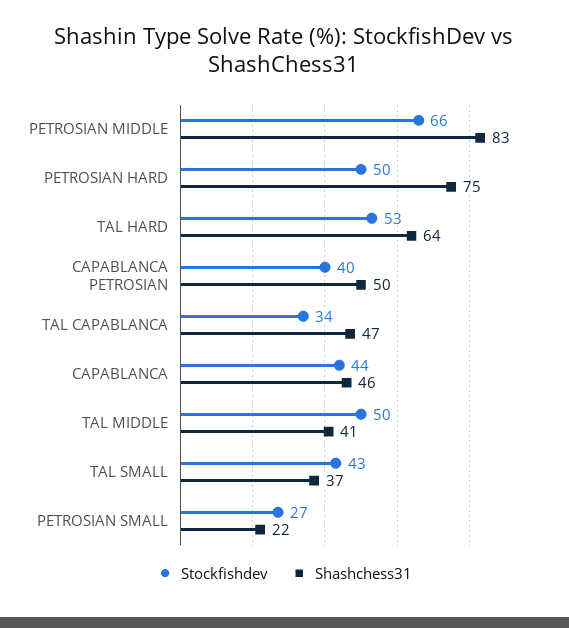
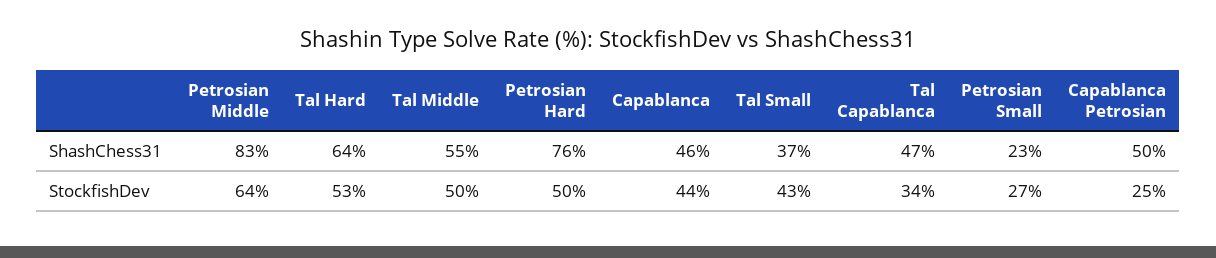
  {
    "Stockfishdev": {
-     "PETROSIAN MIDDLE": 66,
+     "PETROSIAN MIDDLE": 64,
      "PETROSIAN HARD": 50,
      "TAL HARD": 53,
-     "CAPABLANCA PETROSIAN": 40,
+     "CAPABLANCA PETROSIAN": 25,
      "TAL CAPABLANCA": 34,
      "CAPABLANCA": 44,
      "TAL MIDDLE": 50,
      "TAL SMALL": 43,
      "PETROSIAN SMALL": 27
    },
    "Shashchess31": {
      "PETROSIAN MIDDLE": 83,
-     "PETROSIAN HARD": 75,
+     "PETROSIAN HARD": 76,
      "TAL HARD": 64,
      "CAPABLANCA PETROSIAN": 50,
      "TAL CAPABLANCA": 47,
      "CAPABLANCA": 46,
-     "TAL MIDDLE": 41,
+     "TAL MIDDLE": 55,
      "TAL SMALL": 37,
-     "PETROSIAN SMALL": 22
+     "PETROSIAN SMALL": 23
    }
  }

